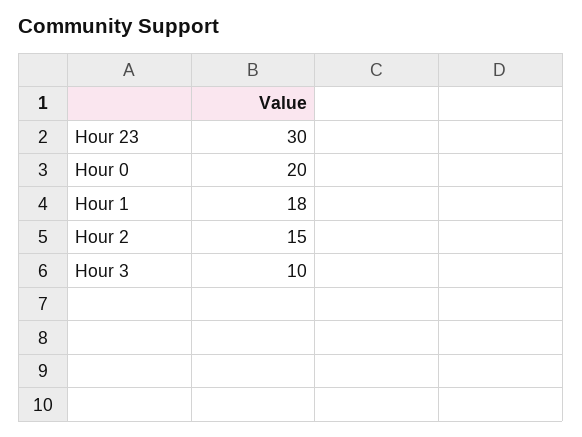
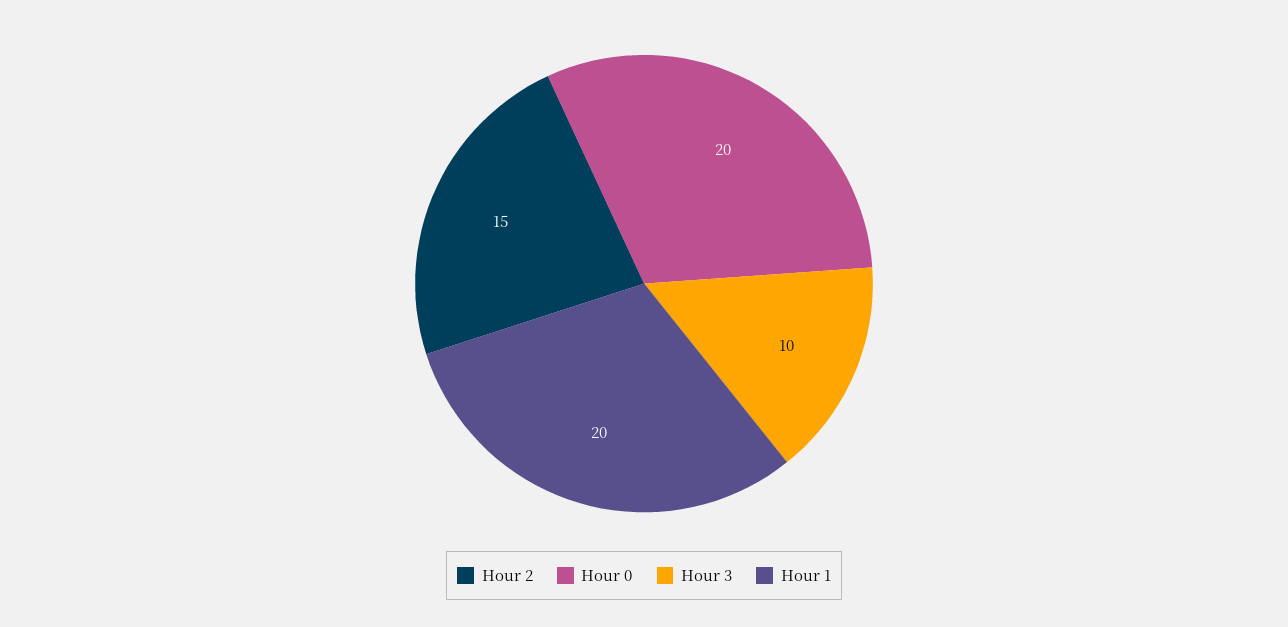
  {
-   "Hour 23": 30,
    "Hour 0": 20,
-   "Hour 1": 18,
+   "Hour 1": 20,
    "Hour 2": 15,
    "Hour 3": 10
  }

